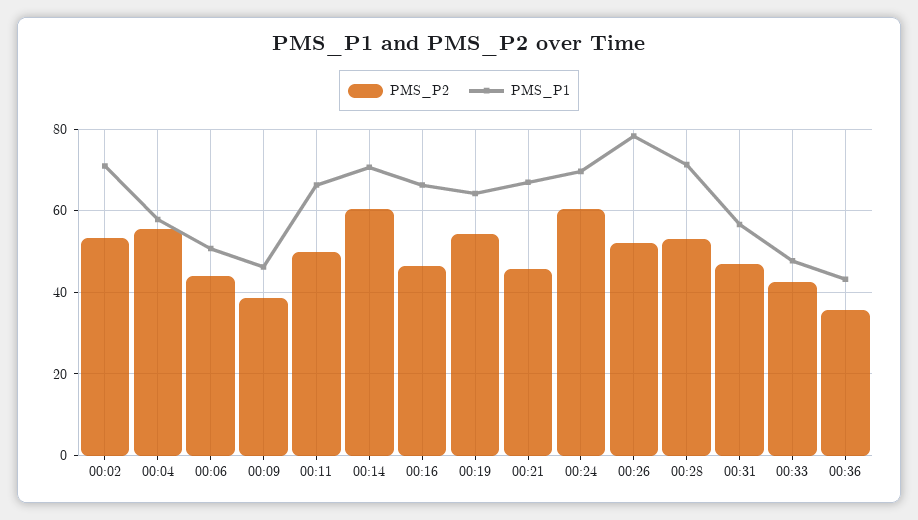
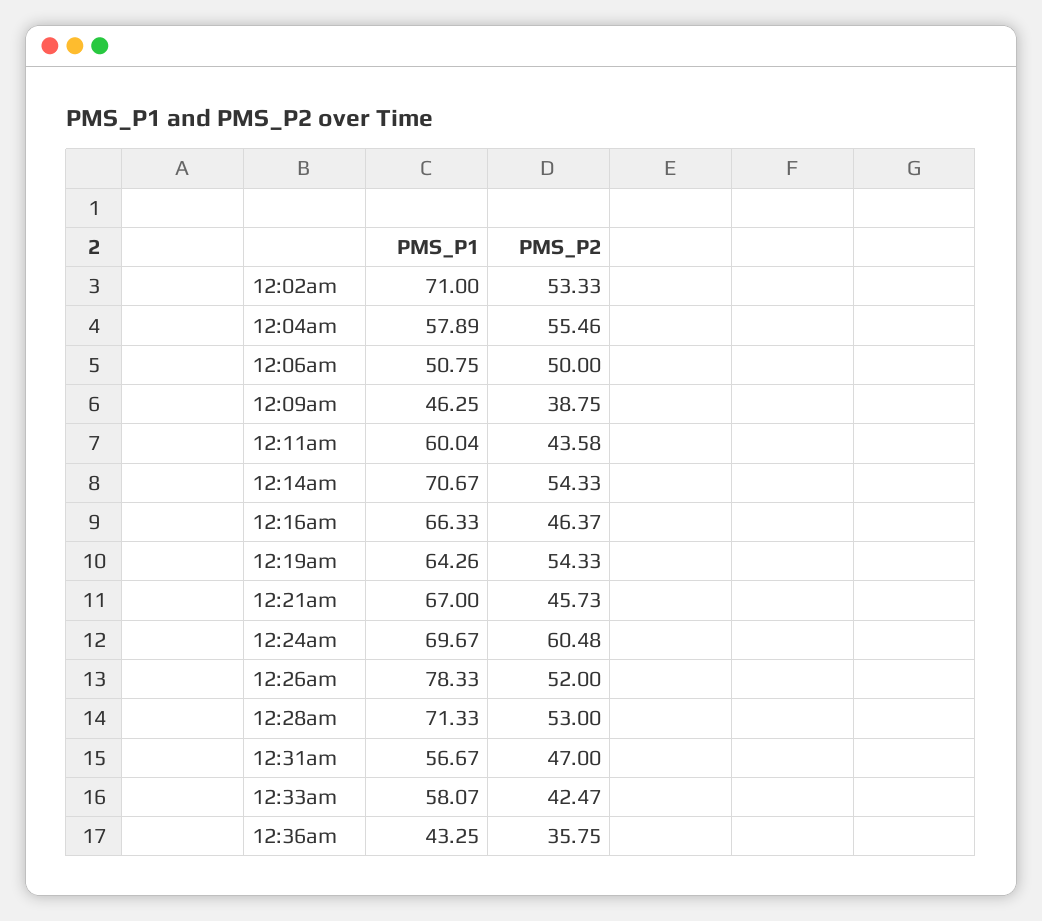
  {
    "PMS_P2": {
      "00:02": 53.33,
      "00:04": 55.46,
-     "00:06": 44,
+     "00:06": 50,
      "00:09": 38.75,
-     "00:11": 50,
+     "00:11": 43.58,
-     "00:14": 60,
+     "00:14": 54.33,
      "00:16": 46.37,
      "00:19": 54.33,
      "00:21": 45.73,
      "00:24": 60.48,
      "00:26": 52,
      "00:28": 53,
      "00:31": 47,
      "00:33": 42.47,
      "00:36": 35.75
    },
    "PMS_P1": {
      "00:02": 71,
      "00:04": 57.89,
      "00:06": 50.75,
      "00:09": 46.25,
-     "00:11": 66,
+     "00:11": 60.04,
      "00:14": 70.67,
      "00:16": 66.33,
      "00:19": 64.26,
      "00:21": 67,
      "00:24": 69.67,
      "00:26": 78.33,
      "00:28": 71.33,
      "00:31": 56.67,
-     "00:33": 48,
+     "00:33": 58.07,
      "00:36": 43.25
    }
  }

